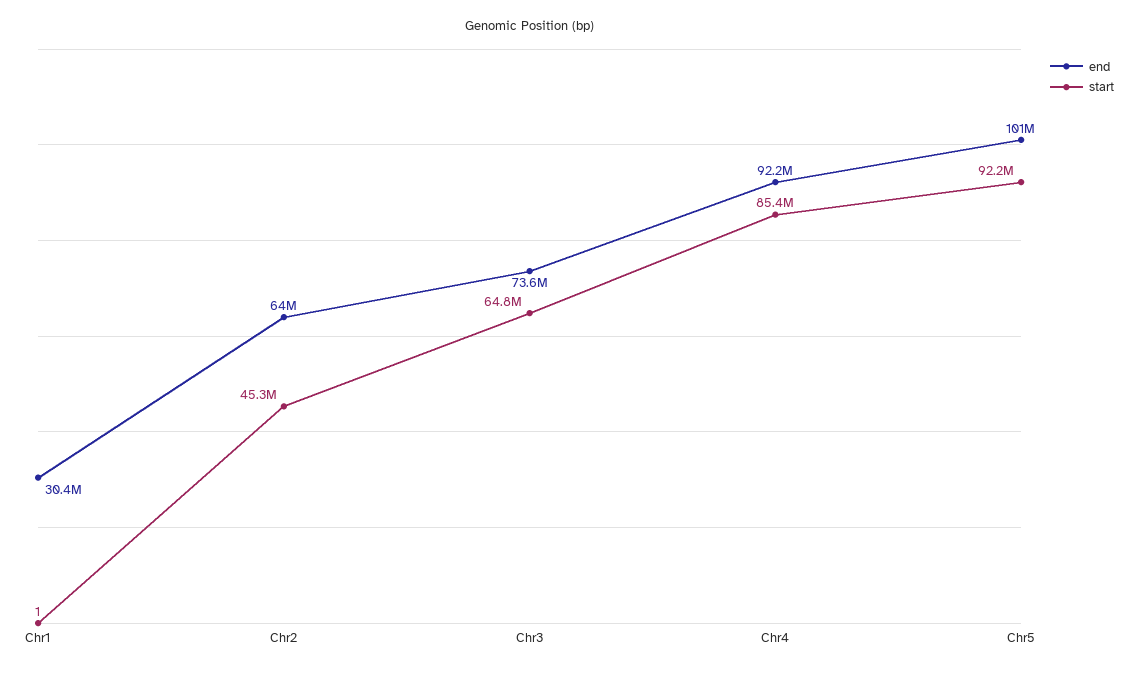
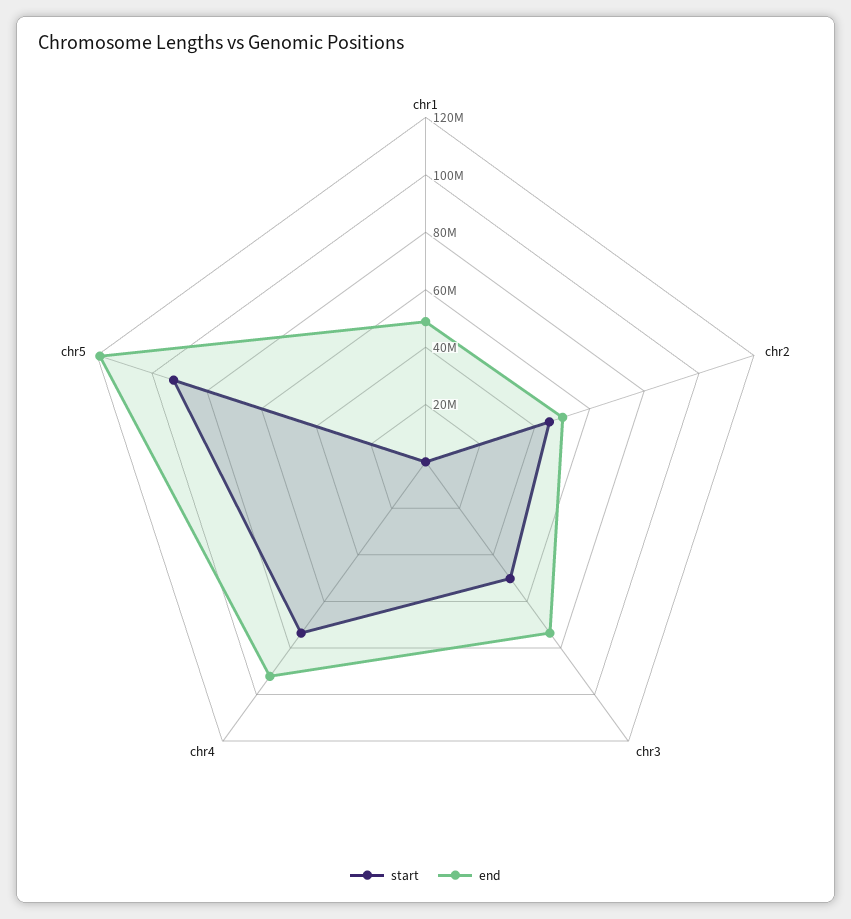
  {
    "end": {
-     "Chr1": 30400000,
+     "Chr1": 50000000,
-     "Chr2": 64000000,
+     "Chr2": 50000000,
      "Chr3": 73600000,
      "Chr4": 92200000,
-     "Chr5": 101000000
+     "Chr5": 120000000
    },
    "start": {
      "Chr1": 1,
      "Chr2": 45300000,
-     "Chr3": 64800000,
+     "Chr3": 50000000,
-     "Chr4": 85400000,
+     "Chr4": 75000000,
      "Chr5": 92200000
    }
  }

